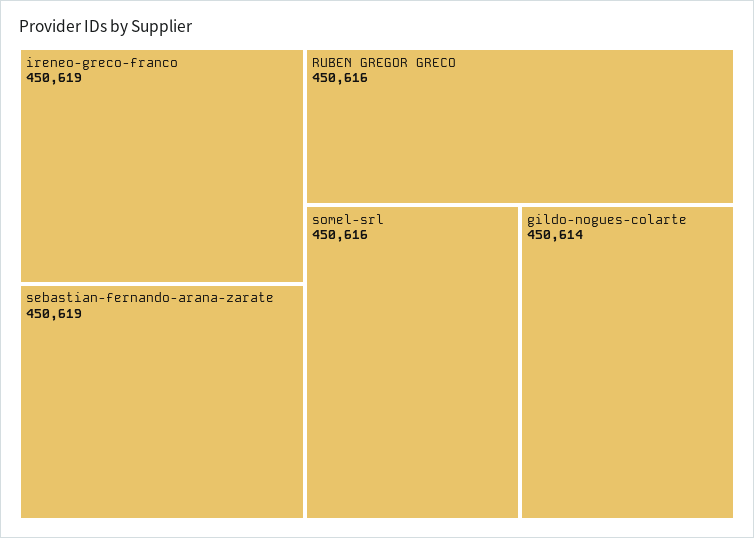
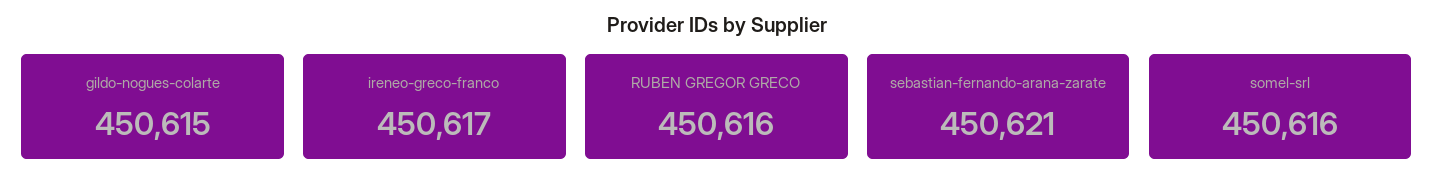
  {
-   "ireneo-greco-franco": 450619,
+   "ireneo-greco-franco": 450617,
-   "sebastian-fernando-arana-zarate": 450619,
+   "sebastian-fernando-arana-zarate": 450621,
    "RUBEN GREGOR GRECO": 450616,
    "somel-srl": 450616,
-   "gildo-nogues-colarte": 450614
+   "gildo-nogues-colarte": 450615
  }

